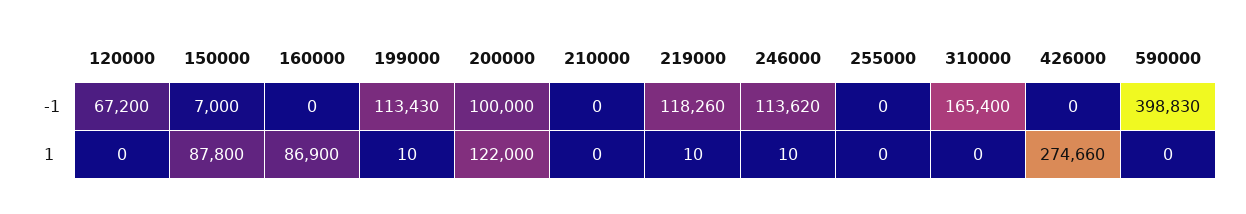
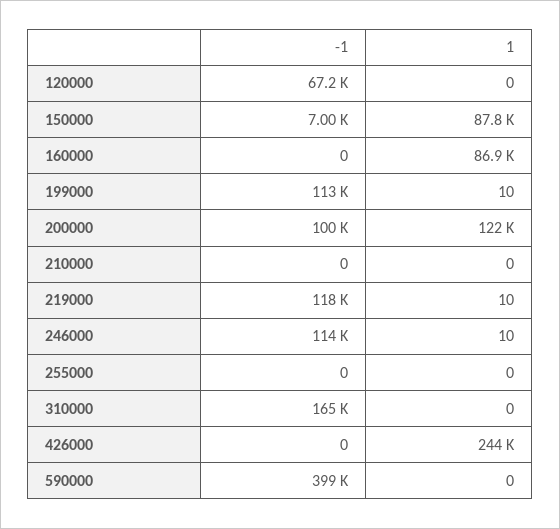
  {
    "120000": {
      "-1": 67200,
      "1": 0
    },
    "150000": {
      "-1": 7000,
      "1": 87800
    },
    "160000": {
      "-1": 0,
      "1": 86900
    },
    "199000": {
      "-1": 113430,
      "1": 10
    },
    "200000": {
      "-1": 100000,
      "1": 122000
    },
    "210000": {
      "-1": 0,
      "1": 0
    },
    "219000": {
      "-1": 118260,
      "1": 10
    },
    "246000": {
      "-1": 113620,
      "1": 10
    },
    "255000": {
      "-1": 0,
      "1": 0
    },
    "310000": {
      "-1": 165400,
      "1": 0
    },
    "426000": {
      "-1": 0,
-     "1": 274660
+     "1": 244000
    },
    "590000": {
      "-1": 398830,
      "1": 0
    }
  }

